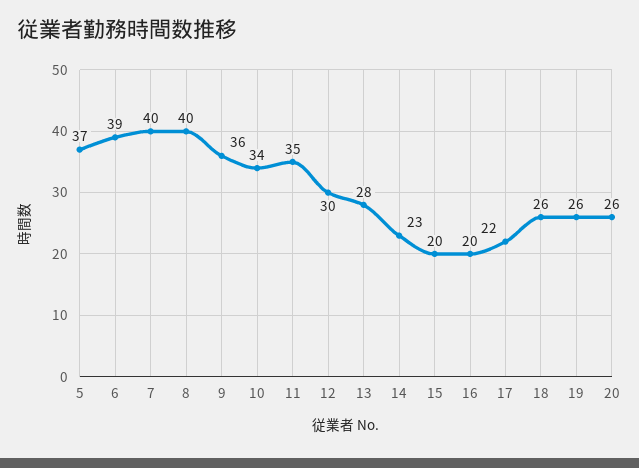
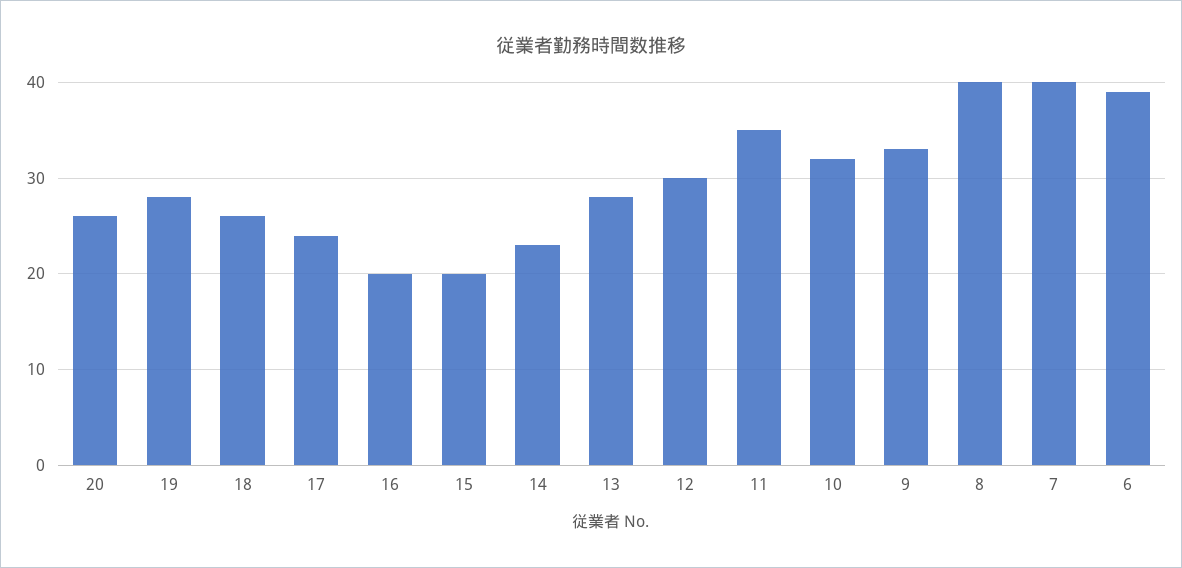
  {
-   "5": 37,
    "6": 39,
    "7": 40,
    "8": 40,
-   "9": 36,
+   "9": 33,
-   "10": 34,
+   "10": 32,
    "11": 35,
    "12": 30,
    "13": 28,
    "14": 23,
    "15": 20,
    "16": 20,
-   "17": 22,
+   "17": 24,
    "18": 26,
-   "19": 26,
+   "19": 28,
    "20": 26
  }

